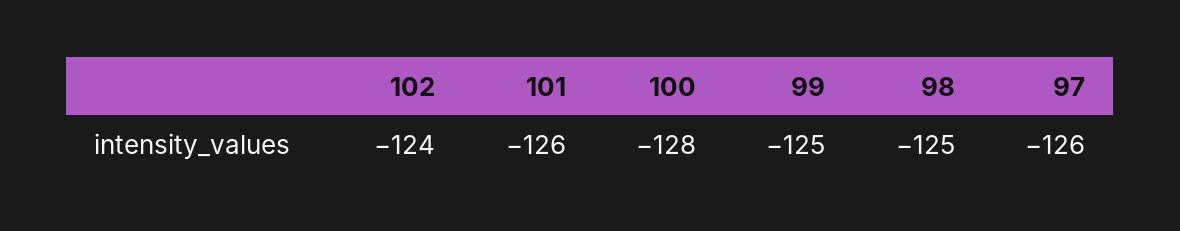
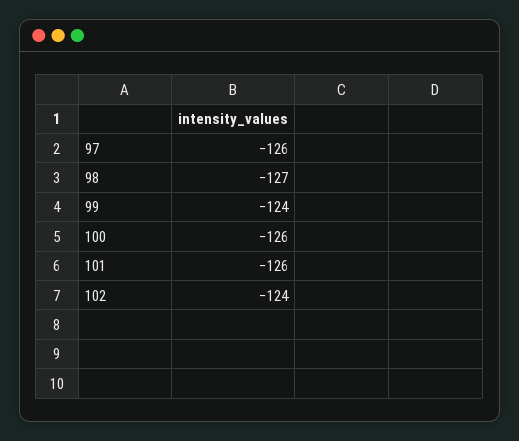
  {
    "102": -124,
    "101": -126,
-   "100": -128,
+   "100": -126,
-   "99": -125,
+   "99": -124,
-   "98": -125,
+   "98": -127,
    "97": -126
  }

